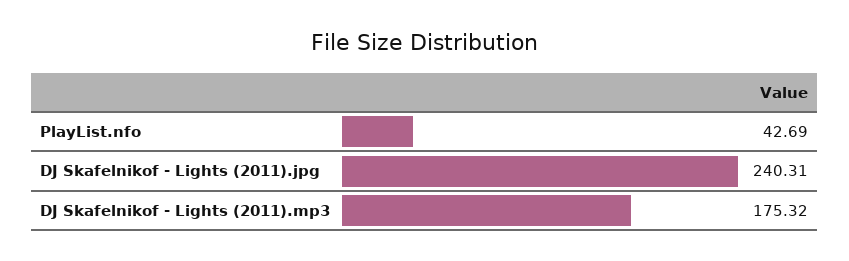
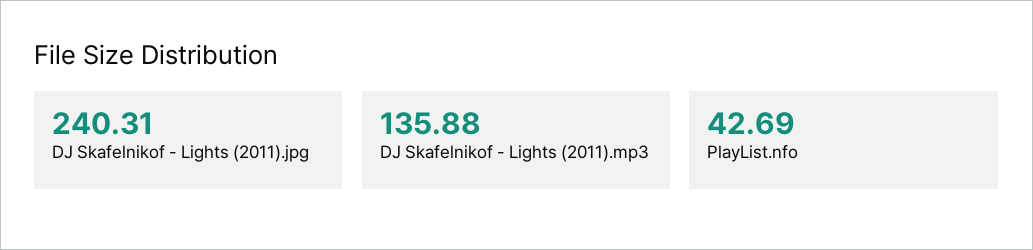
  {
    "PlayList.nfo": 42.69,
    "DJ Skafelnikof - Lights (2011).jpg": 240.31,
-   "DJ Skafelnikof - Lights (2011).mp3": 175.32
+   "DJ Skafelnikof - Lights (2011).mp3": 135.88
  }

